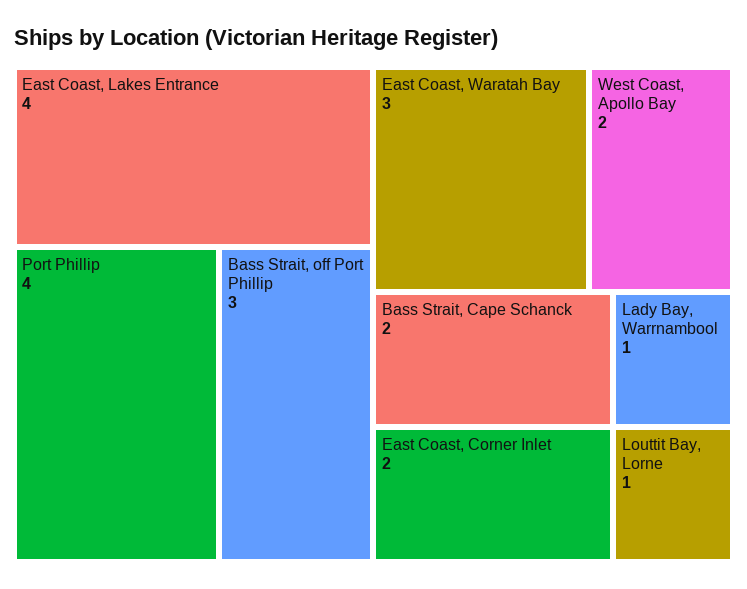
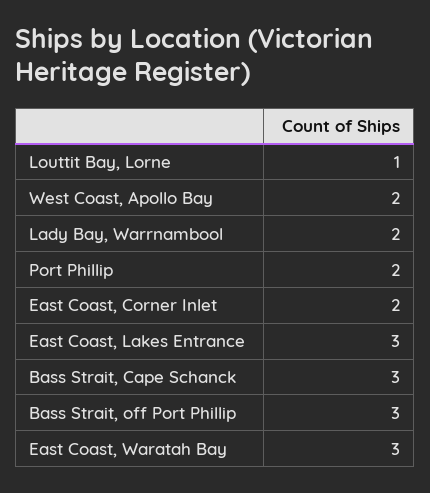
  {
-   "East Coast, Lakes Entrance": 4,
+   "East Coast, Lakes Entrance": 3,
-   "Port Phillip": 4,
+   "Port Phillip": 2,
    "Bass Strait, off Port Phillip": 3,
    "East Coast, Waratah Bay": 3,
    "West Coast, Apollo Bay": 2,
-   "Bass Strait, Cape Schanck": 2,
+   "Bass Strait, Cape Schanck": 3,
    "East Coast, Corner Inlet": 2,
-   "Lady Bay, Warrnambool": 1,
+   "Lady Bay, Warrnambool": 2,
    "Louttit Bay, Lorne": 1
  }

